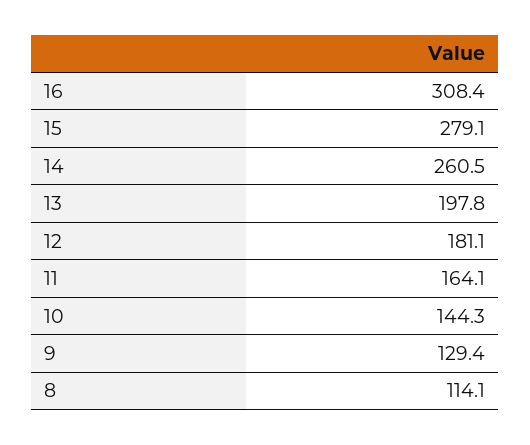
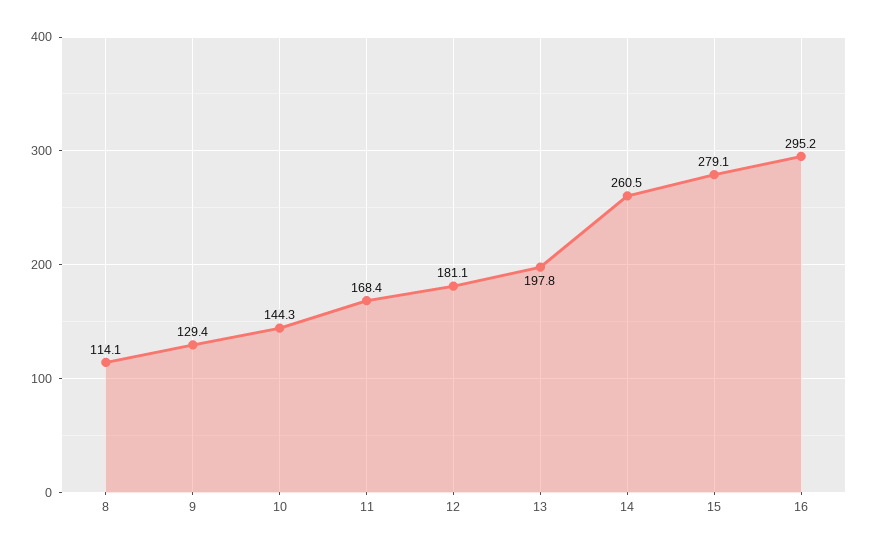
  {
-   "16": 308.4,
+   "16": 295.2,
    "15": 279.1,
    "14": 260.5,
    "13": 197.8,
    "12": 181.1,
-   "11": 164.1,
+   "11": 168.4,
    "10": 144.3,
    "9": 129.4,
    "8": 114.1
  }

